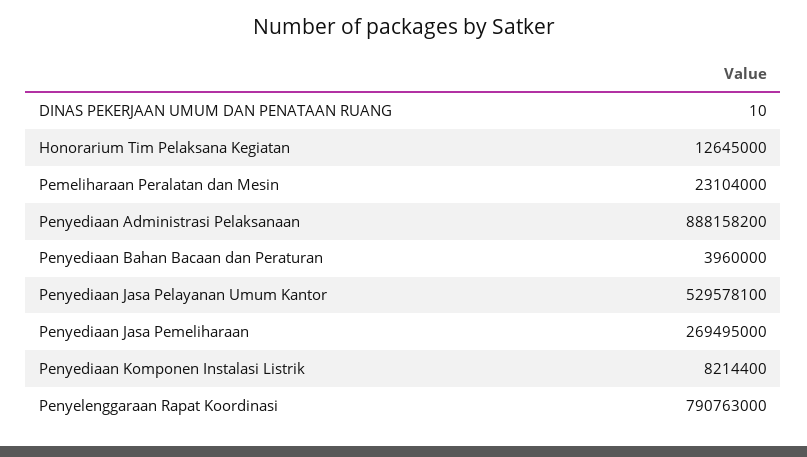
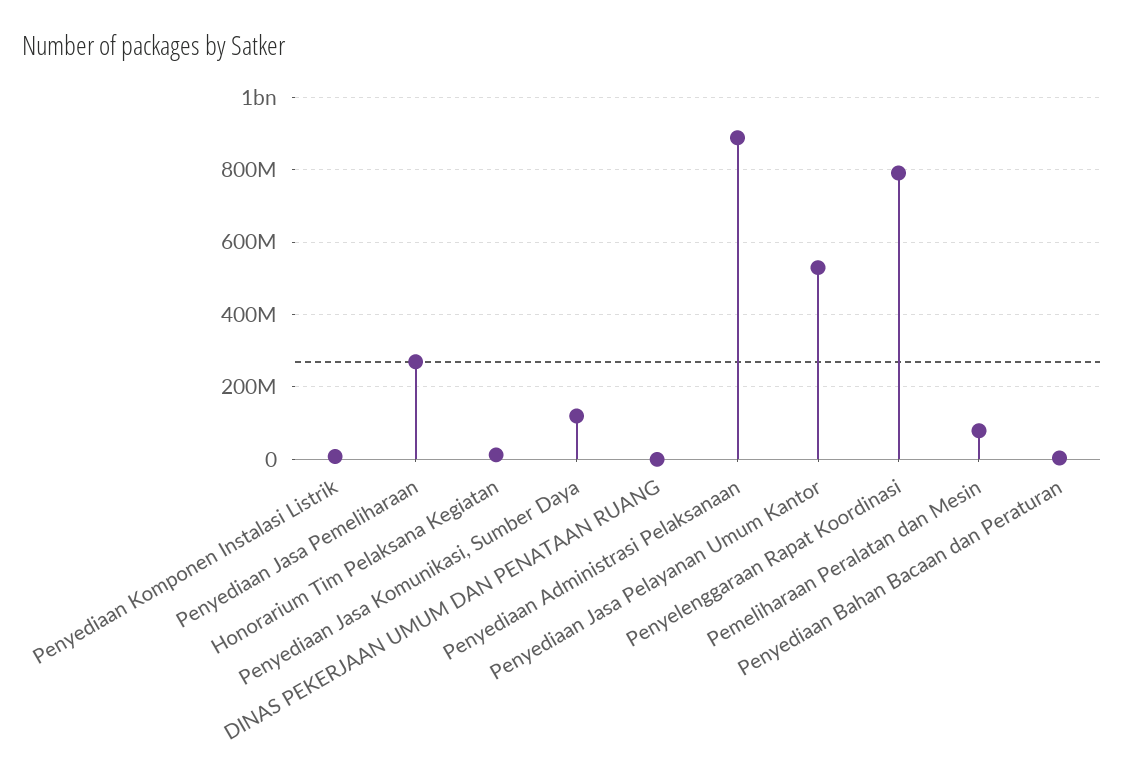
  {
    "DINAS PEKERJAAN UMUM DAN PENATAAN RUANG": 10,
    "Honorarium Tim Pelaksana Kegiatan": 12645000,
-   "Pemeliharaan Peralatan dan Mesin": 23104000,
+   "Pemeliharaan Peralatan dan Mesin": 80000000,
    "Penyediaan Administrasi Pelaksanaan": 888158200,
    "Penyediaan Bahan Bacaan dan Peraturan": 3960000,
    "Penyediaan Jasa Pelayanan Umum Kantor": 529578100,
    "Penyediaan Jasa Pemeliharaan": 269495000,
    "Penyediaan Komponen Instalasi Listrik": 8214400,
-   "Penyelenggaraan Rapat Koordinasi": 790763000
+   "Penyelenggaraan Rapat Koordinasi": 790763000,
+   "Penyediaan Jasa Komunikasi, Sumber Daya": 120000000
  }

